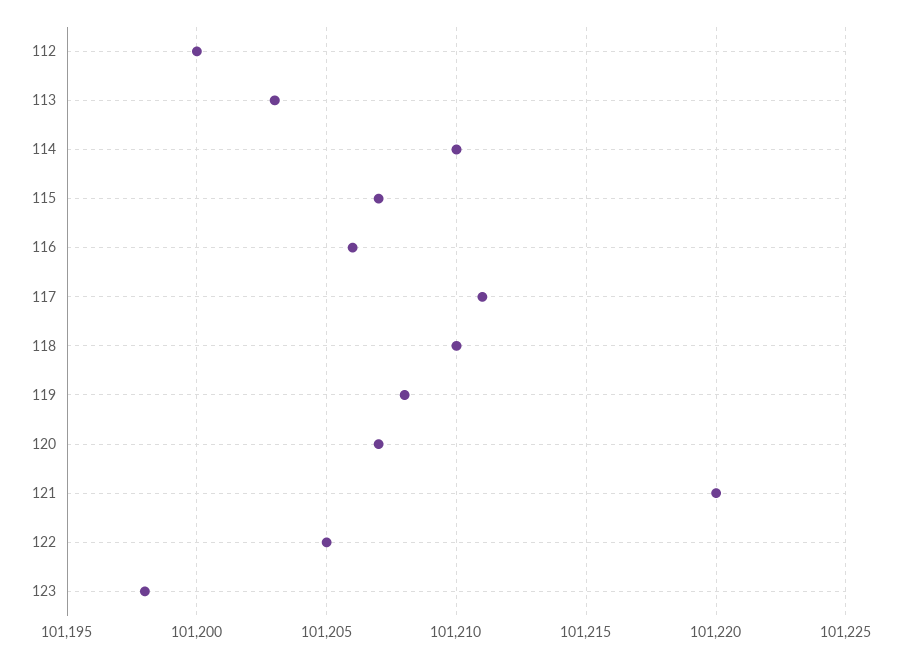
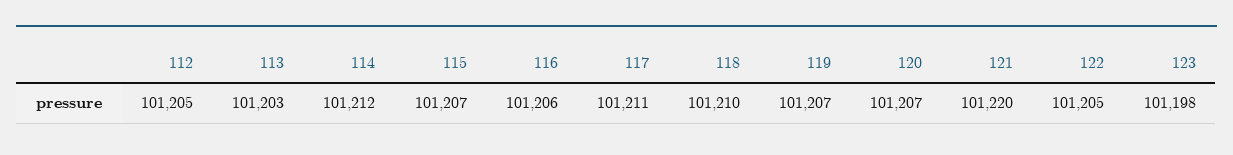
  {
-   "112": 101200,
+   "112": 101205,
    "113": 101203,
-   "114": 101210,
+   "114": 101212,
    "115": 101207,
    "116": 101206,
    "117": 101211,
    "118": 101210,
-   "119": 101208,
+   "119": 101207,
    "120": 101207,
    "121": 101220,
    "122": 101205,
    "123": 101198
  }

